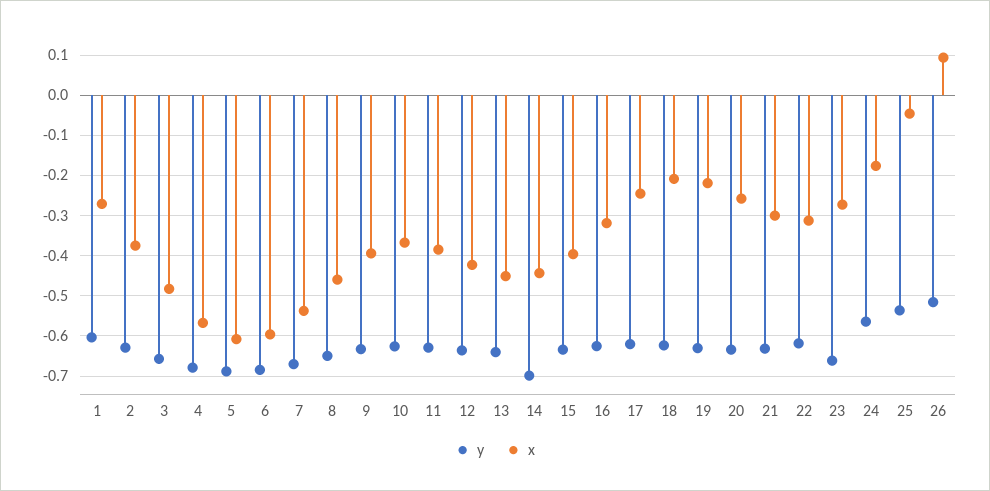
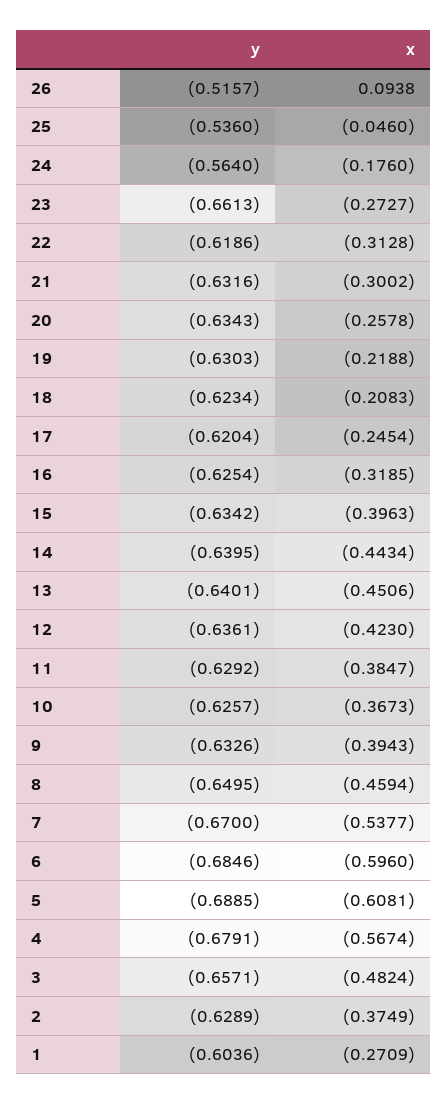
  {
    "y": {
      "1": -0.6036,
      "2": -0.6289,
      "3": -0.6571,
      "4": -0.6791,
      "5": -0.6885,
      "6": -0.6846,
      "7": -0.67,
      "8": -0.6495,
      "9": -0.6326,
      "10": -0.6257,
      "11": -0.6292,
      "12": -0.6361,
      "13": -0.6401,
-     "14": -0.7,
+     "14": -0.6395,
      "15": -0.6342,
      "16": -0.6254,
      "17": -0.6204,
      "18": -0.6234,
      "19": -0.6303,
      "20": -0.6343,
      "21": -0.6316,
      "22": -0.6186,
      "23": -0.6613,
      "24": -0.564,
      "25": -0.536,
      "26": -0.5157
    },
    "x": {
      "1": -0.2709,
      "2": -0.3749,
      "3": -0.4824,
      "4": -0.5674,
      "5": -0.6081,
      "6": -0.596,
      "7": -0.5377,
      "8": -0.4594,
      "9": -0.3943,
      "10": -0.3673,
      "11": -0.3847,
      "12": -0.423,
      "13": -0.4506,
      "14": -0.4434,
      "15": -0.3963,
      "16": -0.3185,
      "17": -0.2454,
      "18": -0.2083,
      "19": -0.2188,
      "20": -0.2578,
      "21": -0.3002,
      "22": -0.3128,
      "23": -0.2727,
      "24": -0.176,
      "25": -0.046,
      "26": 0.0938
    }
  }

